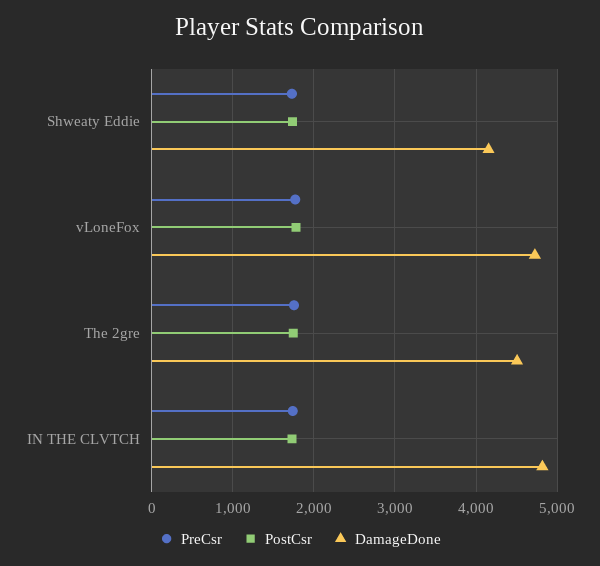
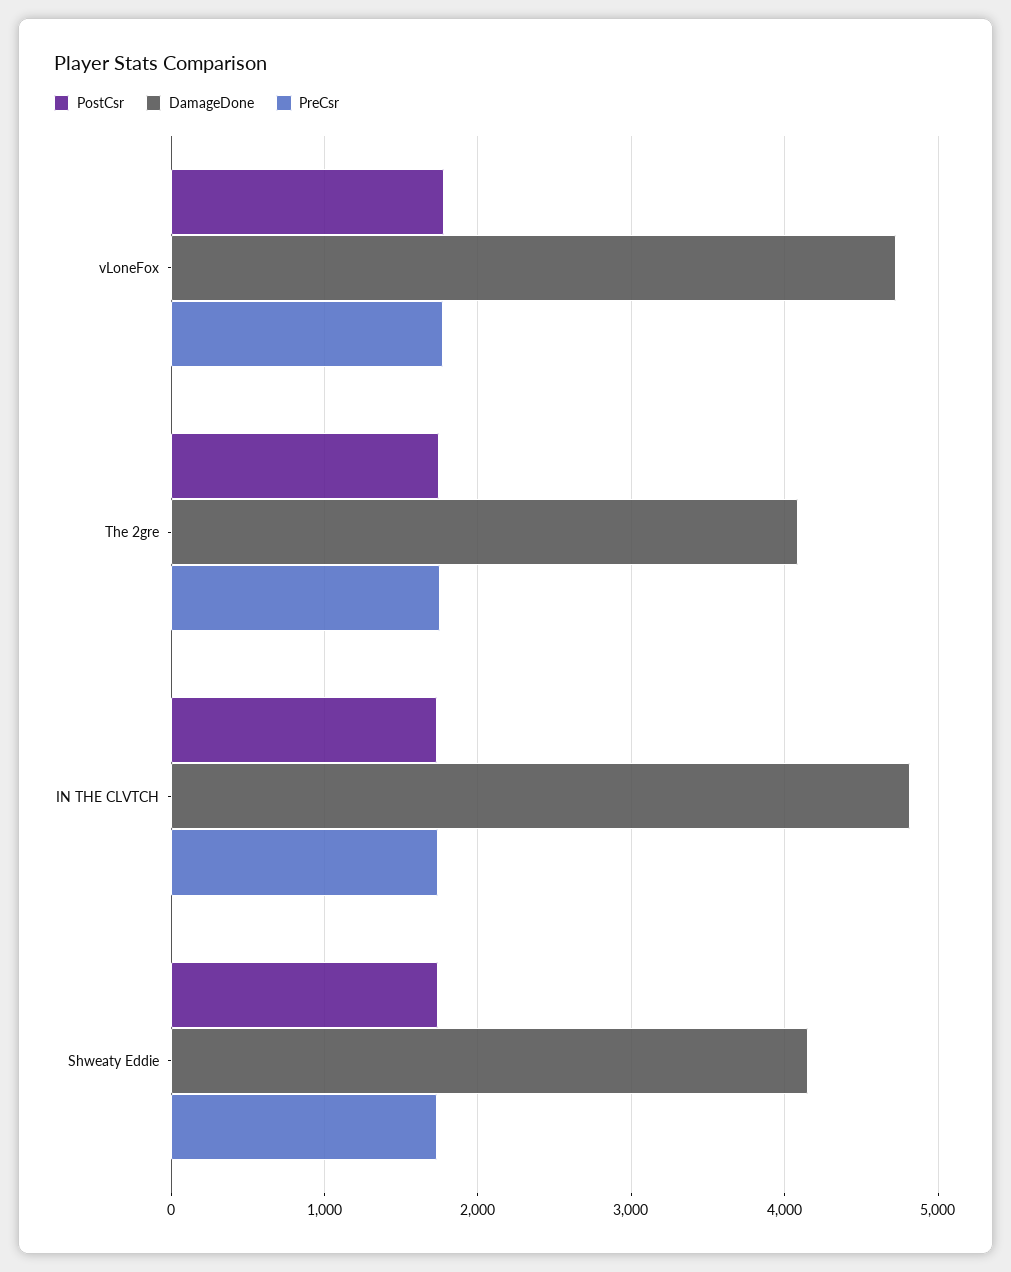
  {
    "PreCsr": {
      "Shweaty Eddie": 1700,
      "vLoneFox": 1800,
      "The 2gre": 1800,
      "IN THE CLVTCH": 1700
    },
    "PostCsr": {
      "Shweaty Eddie": 1700,
      "vLoneFox": 1800,
      "The 2gre": 1700,
      "IN THE CLVTCH": 1700
    },
    "DamageDone": {
      "Shweaty Eddie": 4200,
      "vLoneFox": 4700,
-     "The 2gre": 4500,
+     "The 2gre": 4100,
      "IN THE CLVTCH": 4800
    }
  }

